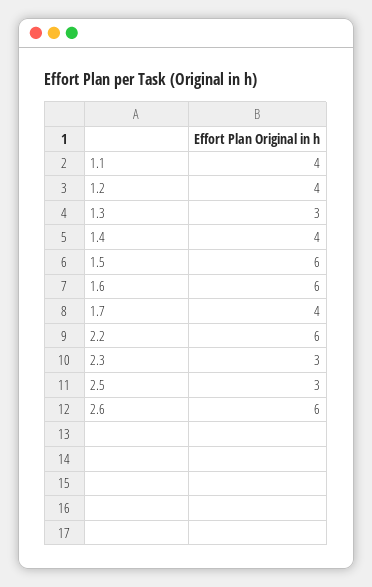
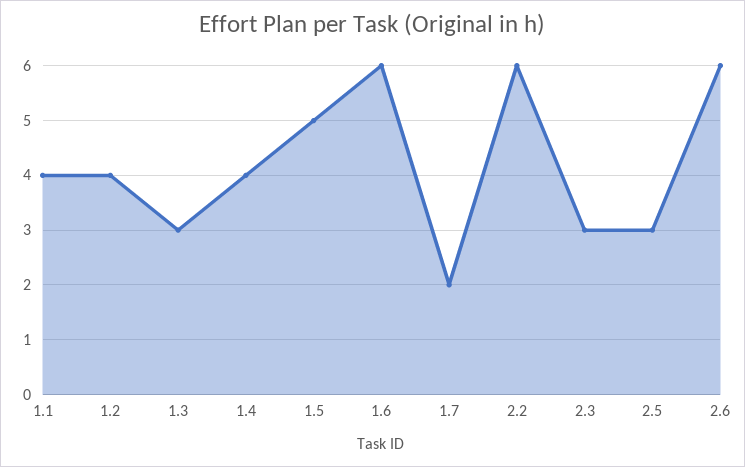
  {
    "1.1": 4,
    "1.2": 4,
    "1.3": 3,
    "1.4": 4,
-   "1.5": 6,
+   "1.5": 5,
    "1.6": 6,
-   "1.7": 4,
+   "1.7": 2,
    "2.2": 6,
    "2.3": 3,
    "2.5": 3,
    "2.6": 6
  }

